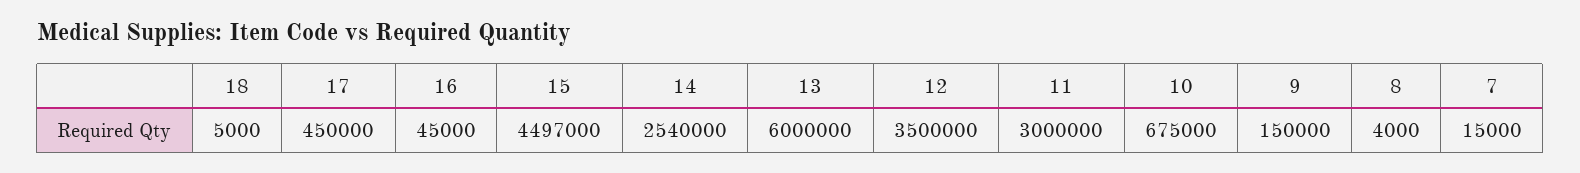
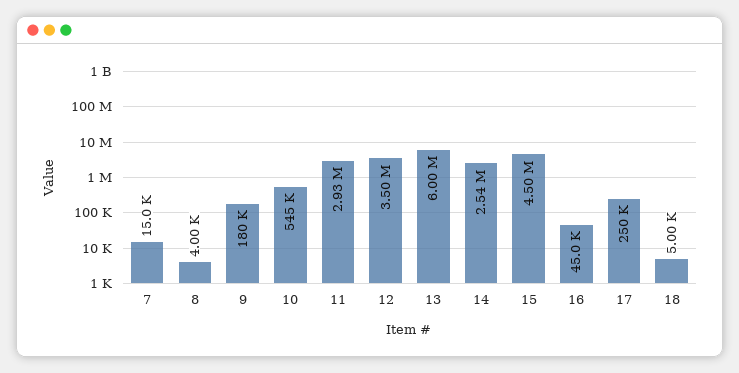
  {
    "18": 5000,
-   "17": 450000,
+   "17": 250000,
    "16": 45000,
    "15": 4497000,
    "14": 2540000,
    "13": 6000000,
    "12": 3500000,
-   "11": 3000000,
+   "11": 2930000,
-   "10": 675000,
+   "10": 545000,
-   "9": 150000,
+   "9": 180000,
    "8": 4000,
    "7": 15000
  }

